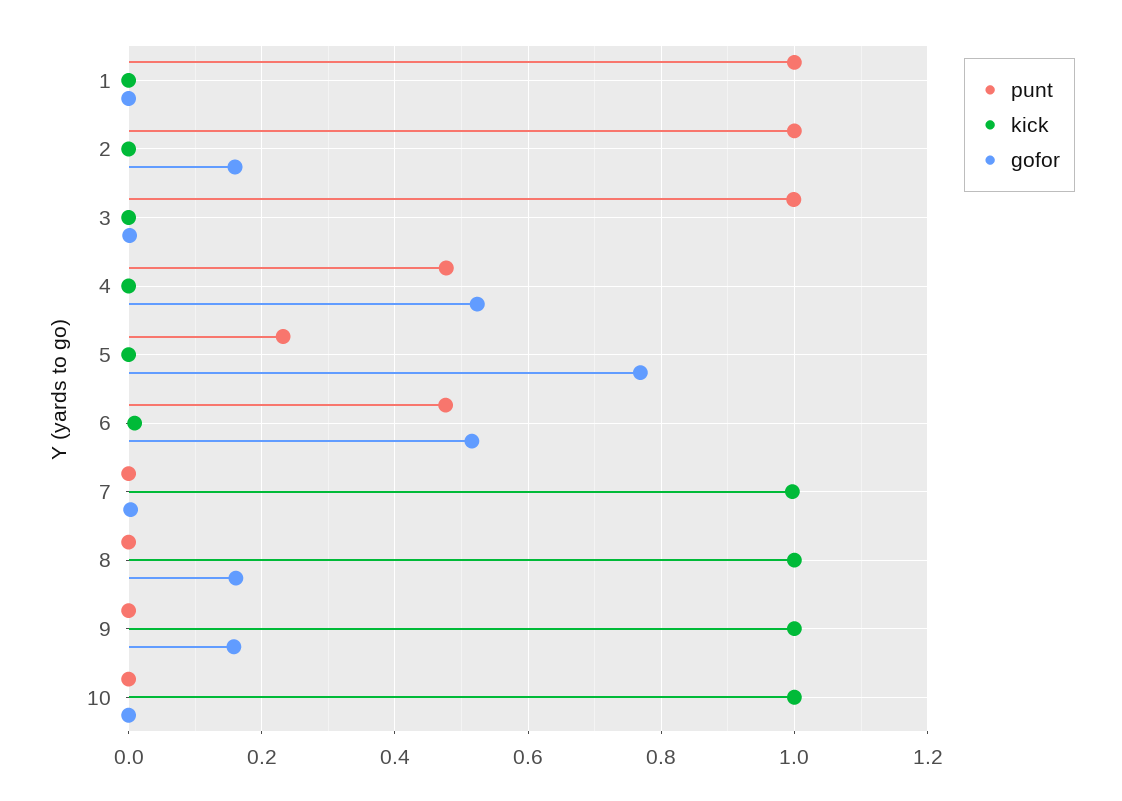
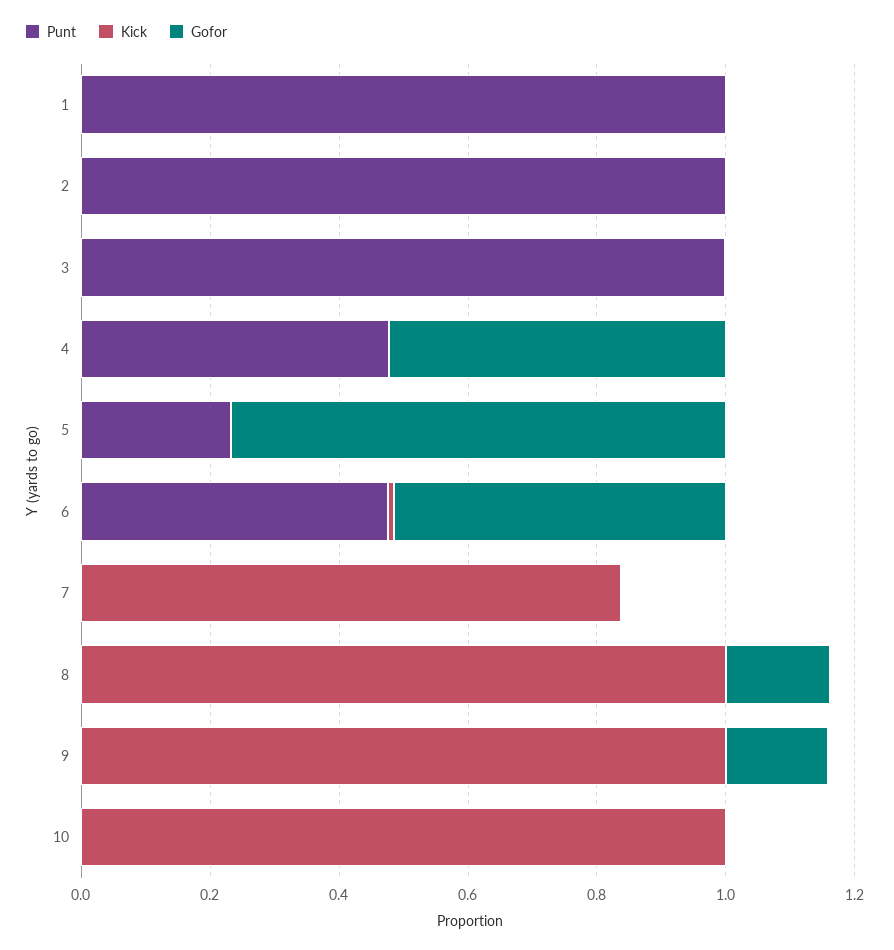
  {
    "punt": {
      "1": 1,
      "2": 1,
      "3": 1,
      "4": 0.48,
      "5": 0.24,
      "6": 0.48,
      "7": 0,
      "8": 0,
      "9": 0,
      "10": 0
    },
    "kick": {
      "1": 0,
      "2": 0,
      "3": 0,
      "4": 0,
      "5": 0,
      "6": 0,
-     "7": 1,
+     "7": 0.85,
      "8": 1,
      "9": 1,
      "10": 1
    },
    "gofor": {
      "1": 0,
-     "2": 0.16,
+     "2": 0,
      "3": 0,
      "4": 0.52,
      "5": 0.76,
      "6": 0.52,
      "7": 0,
      "8": 0.16,
      "9": 0.16,
      "10": 0
    }
  }

